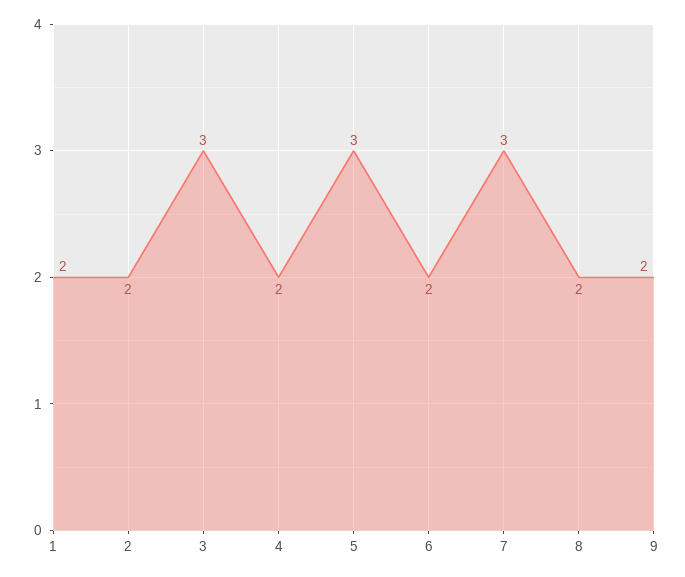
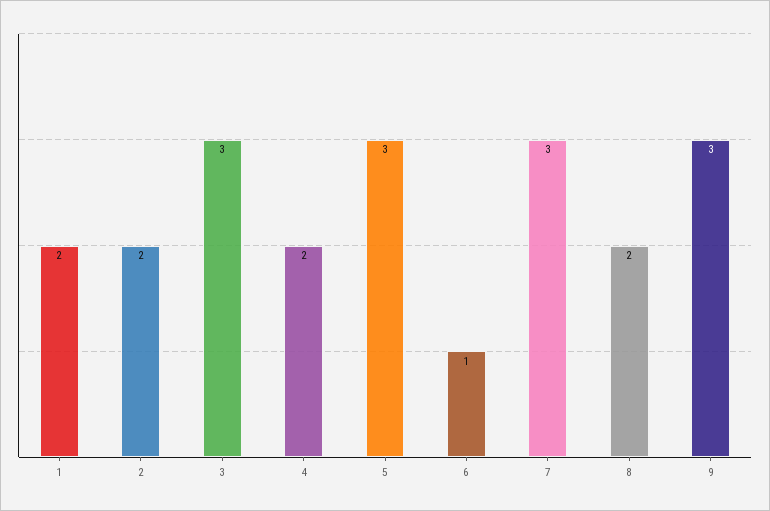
  {
    "1": 2,
    "2": 2,
    "3": 3,
    "4": 2,
    "5": 3,
-   "6": 2,
+   "6": 1,
    "7": 3,
    "8": 2,
-   "9": 2
+   "9": 3
  }

